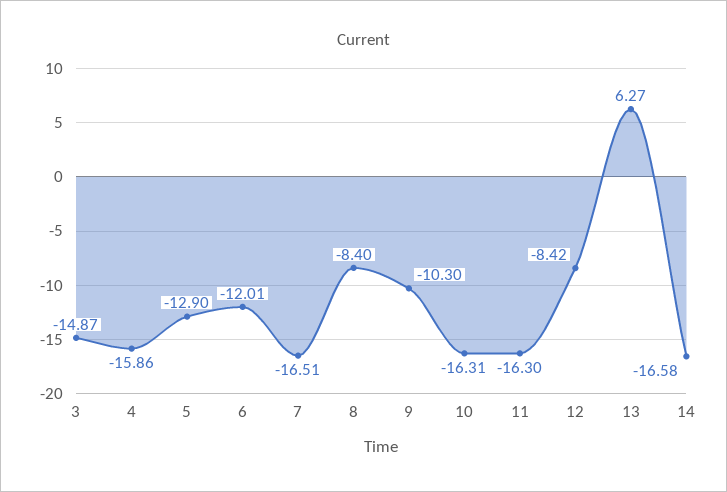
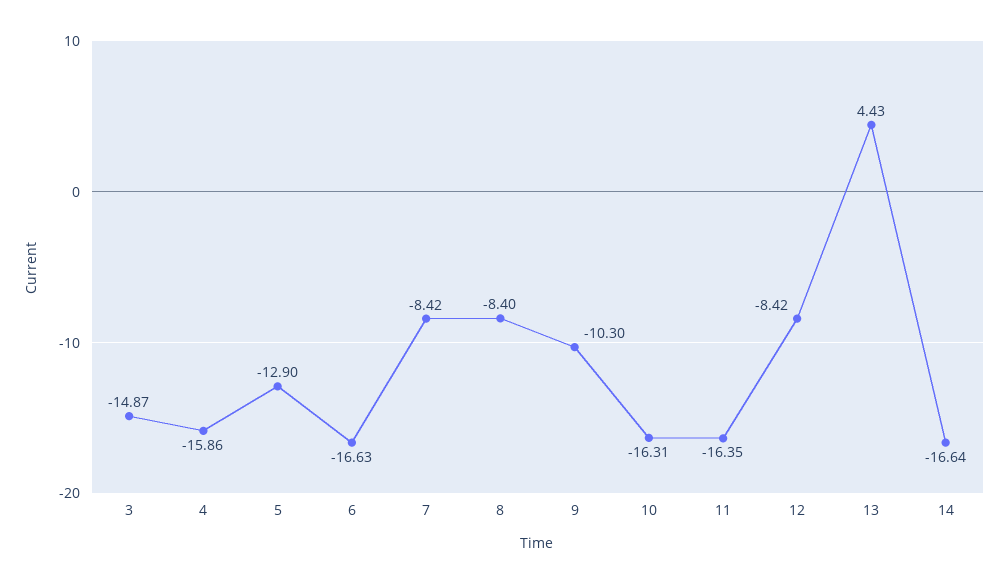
  {
    "3": -14.87,
    "4": -15.86,
    "5": -12.9,
-   "6": -12.01,
+   "6": -16.63,
-   "7": -16.51,
+   "7": -8.42,
    "8": -8.4,
    "9": -10.3,
    "10": -16.31,
-   "11": -16.3,
+   "11": -16.35,
    "12": -8.42,
-   "13": 6.27,
+   "13": 4.43,
-   "14": -16.58
+   "14": -16.64
  }

